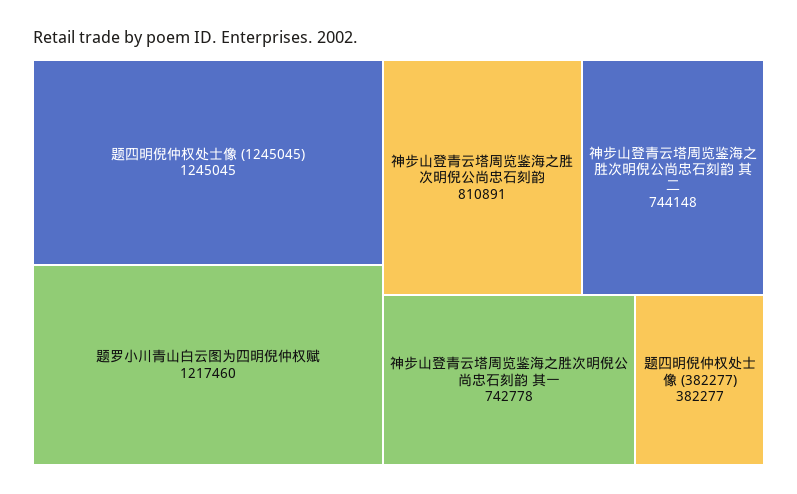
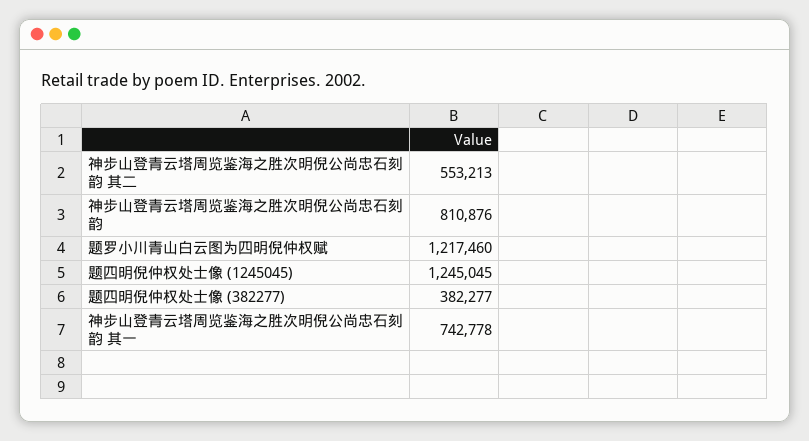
  {
    "题四明倪仲权处士像 (1245045)": 1245045,
    "题罗小川青山白云图为四明倪仲权赋": 1217460,
-   "神步山登青云塔周览鉴海之胜次明倪公尚忠石刻韵": 810891,
+   "神步山登青云塔周览鉴海之胜次明倪公尚忠石刻韵": 810876,
-   "神步山登青云塔周览鉴海之胜次明倪公尚忠石刻韵 其二": 744148,
+   "神步山登青云塔周览鉴海之胜次明倪公尚忠石刻韵 其二": 553213,
    "神步山登青云塔周览鉴海之胜次明倪公尚忠石刻韵 其一": 742778,
    "题四明倪仲权处士像 (382277)": 382277
  }

